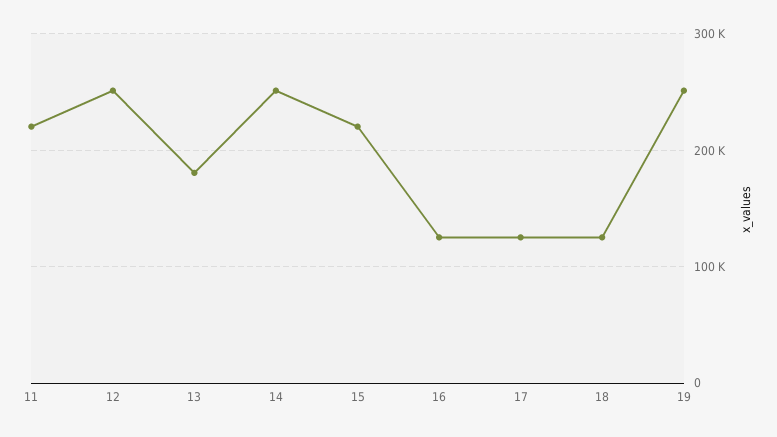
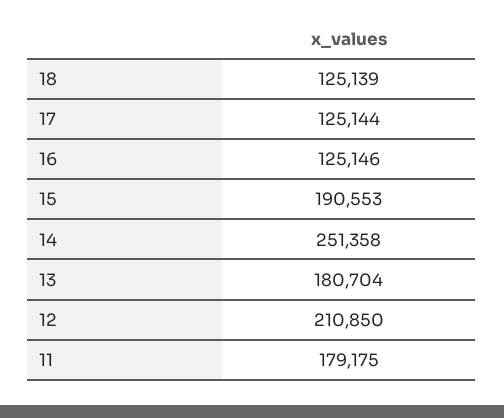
  {
-   "11": 220000,
+   "11": 179175,
-   "12": 250000,
+   "12": 210850,
    "13": 180704,
    "14": 251358,
-   "15": 220000,
+   "15": 190553,
    "16": 125146,
    "17": 125144,
-   "18": 125139,
+   "18": 125139
-   "19": 250000
  }

